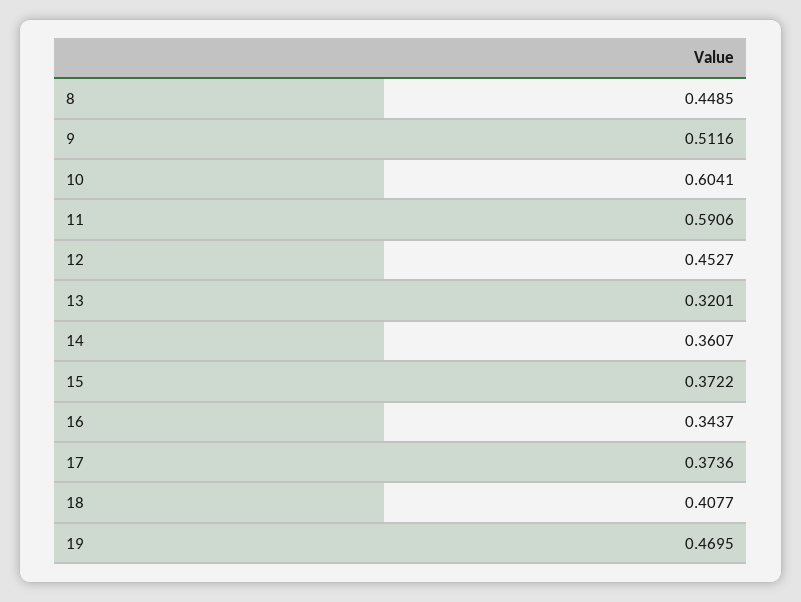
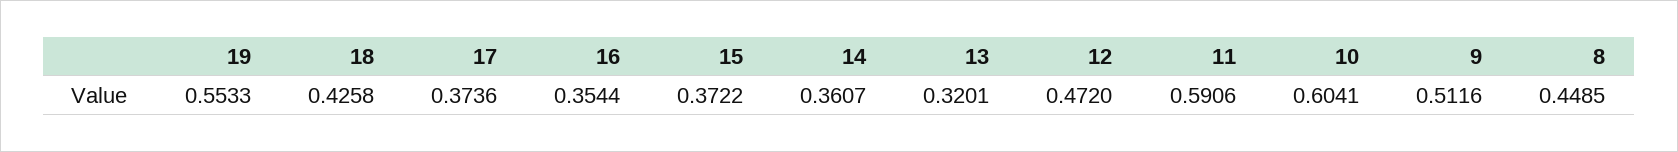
  {
    "8": 0.4485,
    "9": 0.5116,
    "10": 0.6041,
    "11": 0.5906,
-   "12": 0.4527,
+   "12": 0.472,
    "13": 0.3201,
    "14": 0.3607,
    "15": 0.3722,
-   "16": 0.3437,
+   "16": 0.3544,
    "17": 0.3736,
-   "18": 0.4077,
+   "18": 0.4258,
-   "19": 0.4695
+   "19": 0.5533
  }

